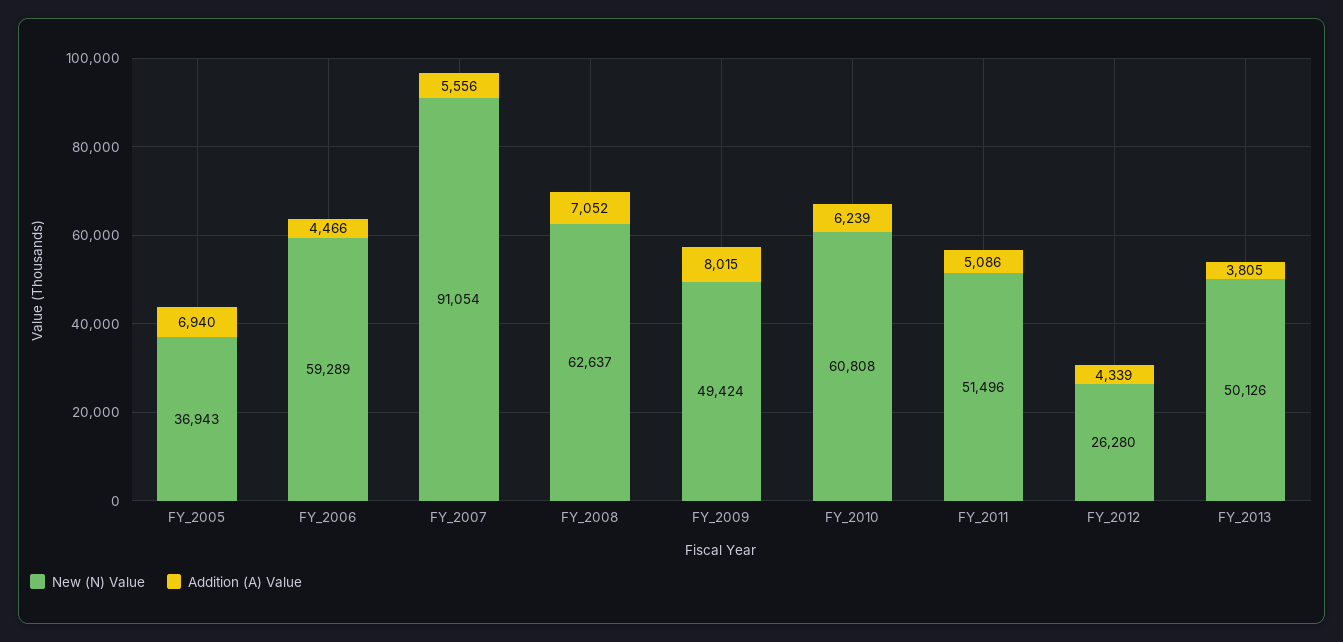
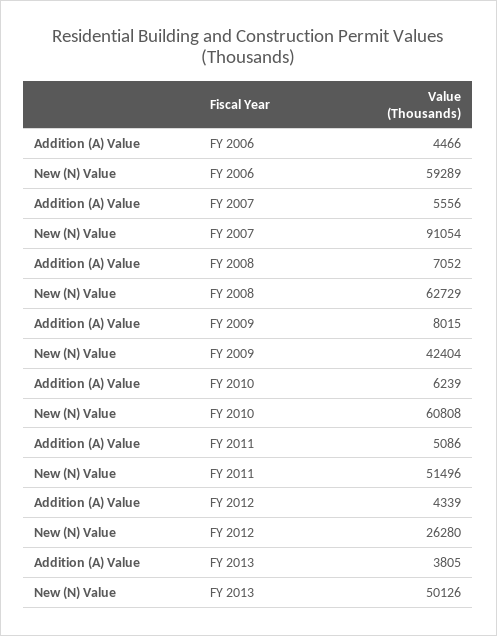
  {
    "New (N) Value": {
-     "FY_2005": 36943,
      "FY_2006": 59289,
      "FY_2007": 91054,
-     "FY_2008": 62637,
+     "FY_2008": 62729,
-     "FY_2009": 49424,
+     "FY_2009": 42404,
      "FY_2010": 60808,
      "FY_2011": 51496,
      "FY_2012": 26280,
      "FY_2013": 50126
    },
    "Addition (A) Value": {
-     "FY_2005": 6940,
      "FY_2006": 4466,
      "FY_2007": 5556,
      "FY_2008": 7052,
      "FY_2009": 8015,
      "FY_2010": 6239,
      "FY_2011": 5086,
      "FY_2012": 4339,
      "FY_2013": 3805
    }
  }

